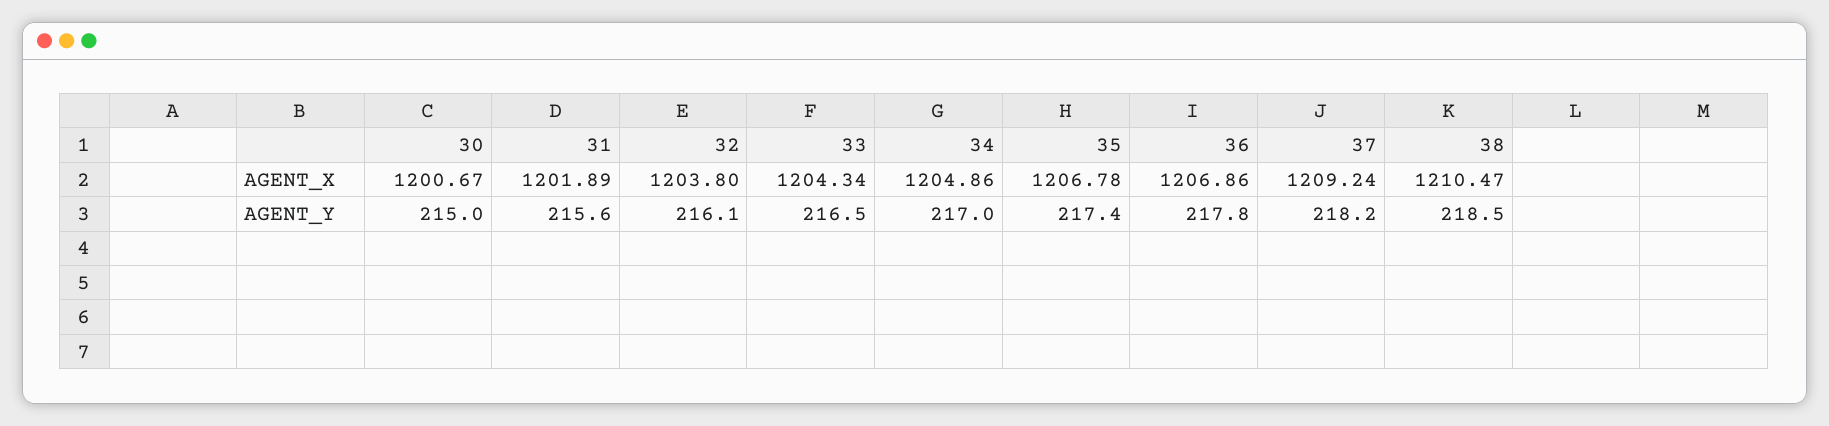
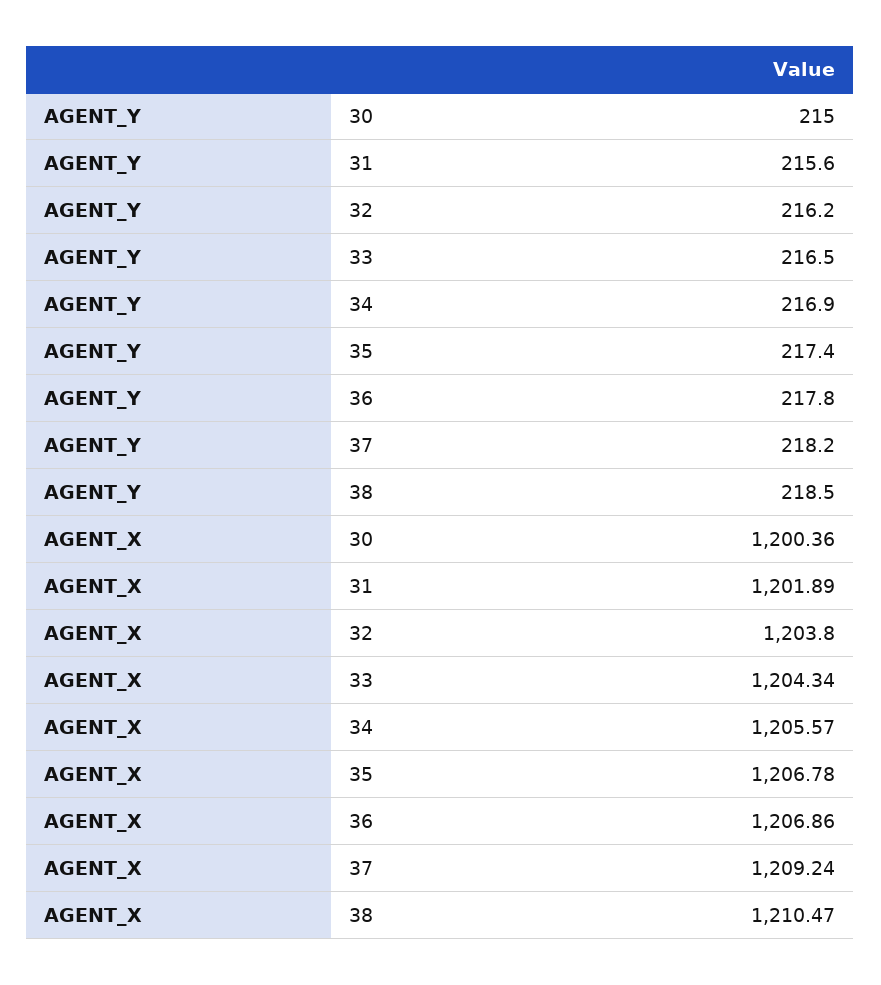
  {
    "30": {
-     "AGENT_X": 1200.67,
+     "AGENT_X": 1200.36,
      "AGENT_Y": 215
    },
    "31": {
      "AGENT_X": 1201.89,
      "AGENT_Y": 215.6
    },
    "32": {
      "AGENT_X": 1203.8,
-     "AGENT_Y": 216.1
+     "AGENT_Y": 216.2
    },
    "33": {
      "AGENT_X": 1204.34,
      "AGENT_Y": 216.5
    },
    "34": {
-     "AGENT_X": 1204.86,
+     "AGENT_X": 1205.57,
-     "AGENT_Y": 217
+     "AGENT_Y": 216.9
    },
    "35": {
      "AGENT_X": 1206.78,
      "AGENT_Y": 217.4
    },
    "36": {
      "AGENT_X": 1206.86,
      "AGENT_Y": 217.8
    },
    "37": {
      "AGENT_X": 1209.24,
      "AGENT_Y": 218.2
    },
    "38": {
      "AGENT_X": 1210.47,
      "AGENT_Y": 218.5
    }
  }

